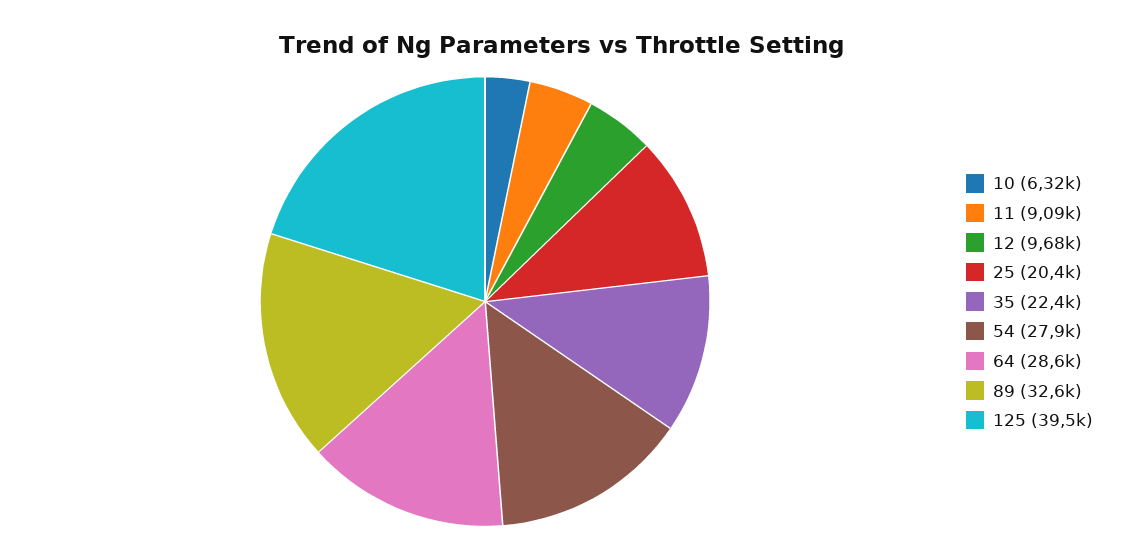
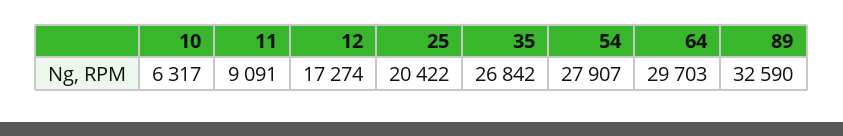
  {
    "10": 6317,
    "11": 9091,
-   "12": 9680,
+   "12": 17274,
    "25": 20422,
-   "35": 22400,
+   "35": 26842,
    "54": 27907,
-   "64": 28600,
+   "64": 29703,
-   "89": 32590,
+   "89": 32590
-   "125": 39500
  }

